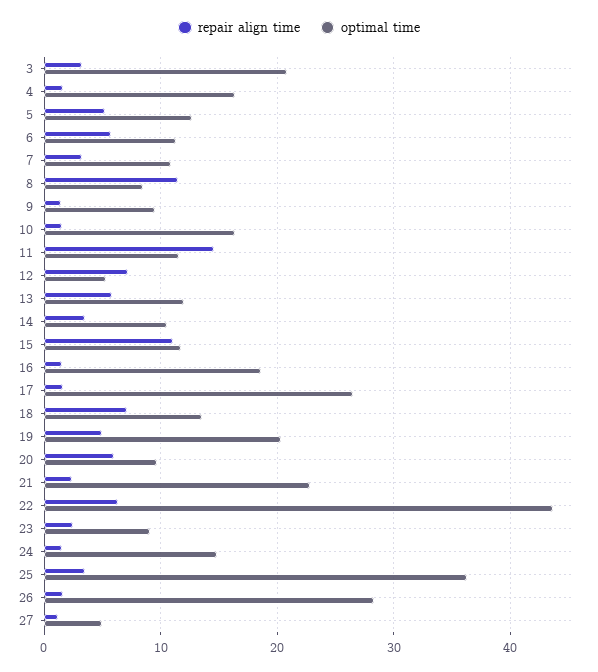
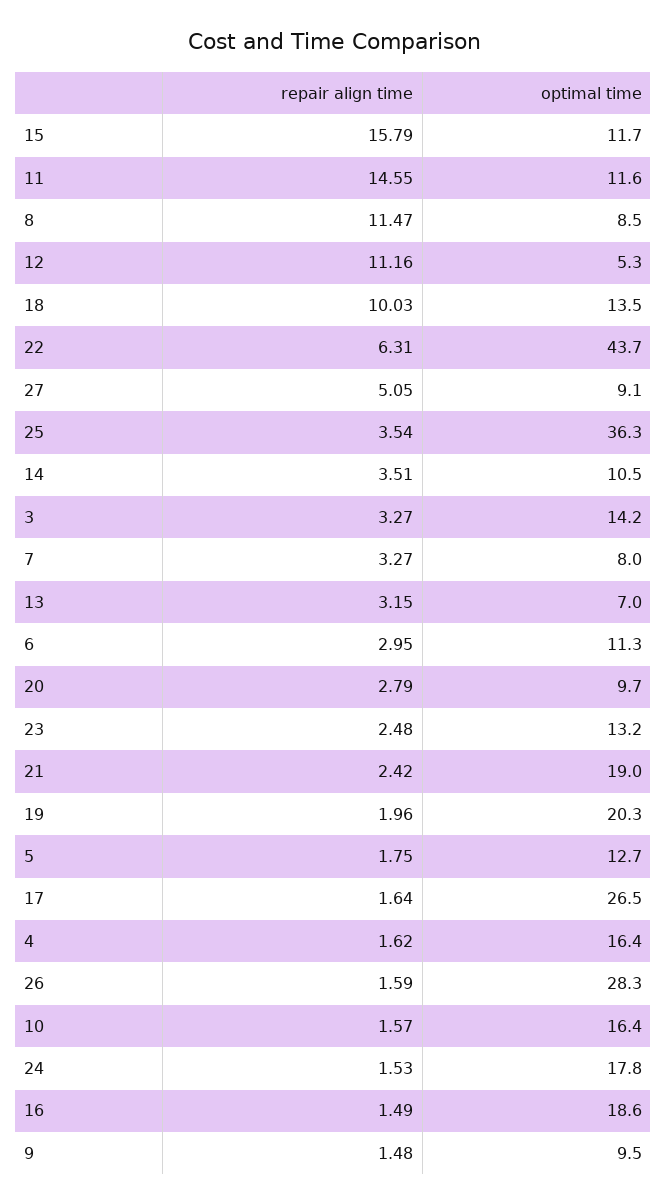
  {
    "repair align time": {
      "3": 3.27,
      "4": 1.62,
-     "5": 5,
+     "5": 1.75,
-     "6": 6,
+     "6": 2.95,
      "7": 3.27,
      "8": 11.47,
      "9": 1.48,
      "10": 1.57,
      "11": 14.55,
-     "12": 7,
+     "12": 11.16,
-     "13": 6,
+     "13": 3.15,
      "14": 3.51,
-     "15": 11,
+     "15": 15.79,
      "16": 1.49,
      "17": 1.64,
-     "18": 7,
+     "18": 10.03,
-     "19": 5,
+     "19": 1.96,
-     "20": 6,
+     "20": 2.79,
      "21": 2.42,
      "22": 6.31,
      "23": 2.48,
      "24": 1.53,
      "25": 3.54,
      "26": 1.59,
-     "27": 1
+     "27": 5.05
    },
    "optimal time": {
-     "3": 21,
+     "3": 14.2,
      "4": 16.4,
      "5": 12.7,
      "6": 11.3,
-     "7": 11,
+     "7": 8,
      "8": 8.5,
      "9": 9.5,
      "10": 16.4,
      "11": 11.6,
      "12": 5.3,
-     "13": 12,
+     "13": 7,
      "14": 10.5,
      "15": 11.7,
      "16": 18.6,
      "17": 26.5,
      "18": 13.5,
      "19": 20.3,
      "20": 9.7,
-     "21": 23,
+     "21": 19,
      "22": 43.7,
-     "23": 9,
+     "23": 13.2,
-     "24": 15,
+     "24": 17.8,
      "25": 36.3,
      "26": 28.3,
-     "27": 5
+     "27": 9.1
    }
  }

